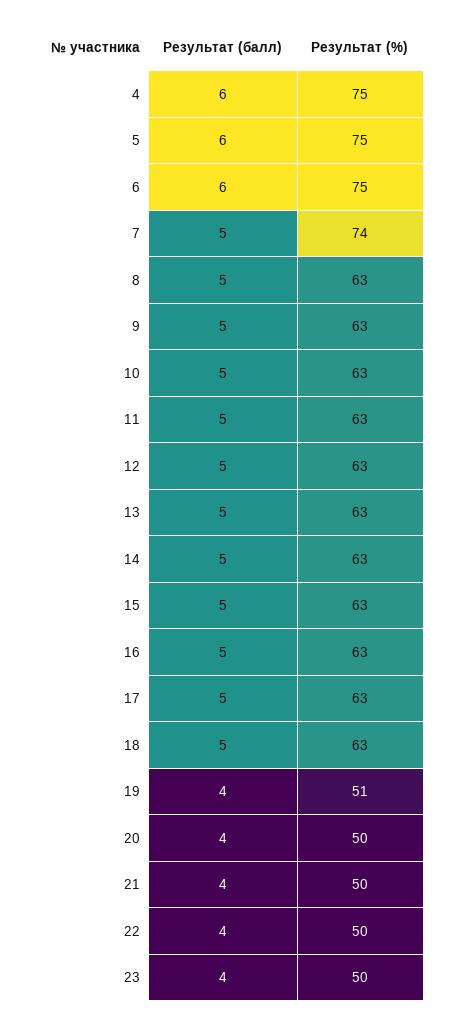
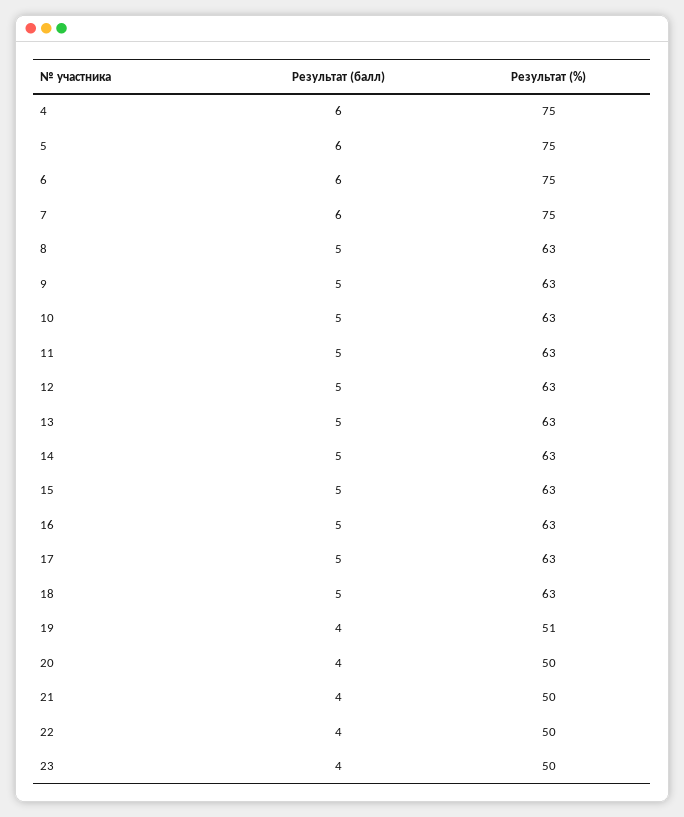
  {
    "Результат (балл)": {
      "4": 6,
      "5": 6,
      "6": 6,
-     "7": 5,
+     "7": 6,
      "8": 5,
      "9": 5,
      "10": 5,
      "11": 5,
      "12": 5,
      "13": 5,
      "14": 5,
      "15": 5,
      "16": 5,
      "17": 5,
      "18": 5,
      "19": 4,
      "20": 4,
      "21": 4,
      "22": 4,
      "23": 4
    },
    "Результат (%)": {
      "4": 75,
      "5": 75,
      "6": 75,
-     "7": 74,
+     "7": 75,
      "8": 63,
      "9": 63,
      "10": 63,
      "11": 63,
      "12": 63,
      "13": 63,
      "14": 63,
      "15": 63,
      "16": 63,
      "17": 63,
      "18": 63,
      "19": 51,
      "20": 50,
      "21": 50,
      "22": 50,
      "23": 50
    }
  }

